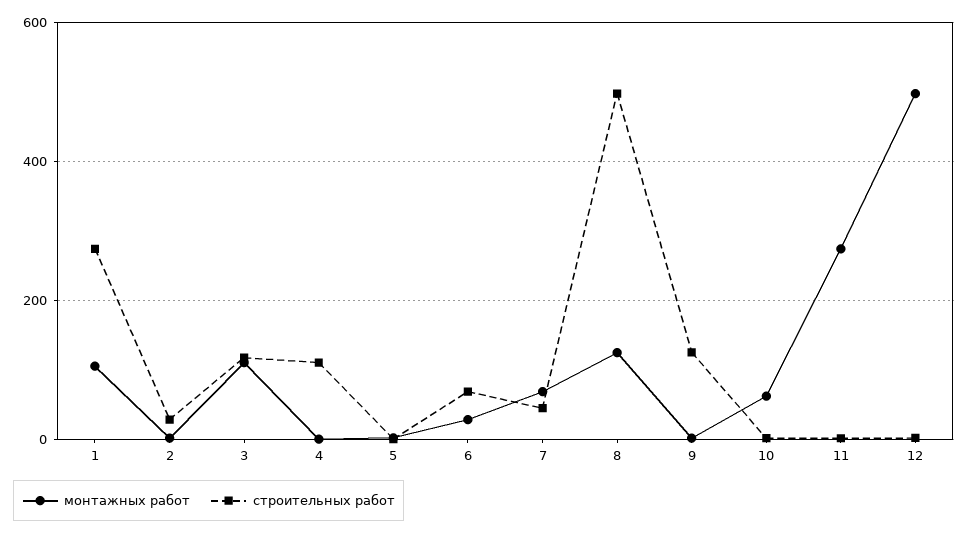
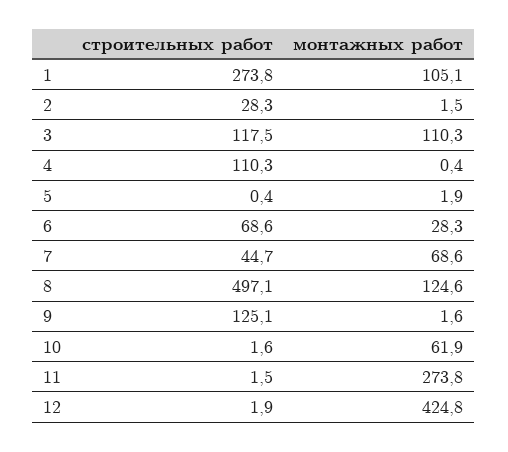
  {
    "монтажных работ": {
      "1": 105.1,
      "2": 1.5,
      "3": 110.3,
      "4": 0.4,
      "5": 1.9,
      "6": 28.3,
      "7": 68.6,
      "8": 124.6,
      "9": 1.6,
      "10": 61.9,
      "11": 273.8,
-     "12": 500
+     "12": 424.8
    },
    "строительных работ": {
      "1": 273.8,
      "2": 28.3,
      "3": 117.5,
      "4": 110.3,
      "5": 0.4,
      "6": 68.6,
      "7": 44.7,
      "8": 497.1,
      "9": 125.1,
      "10": 1.6,
      "11": 1.5,
      "12": 1.9
    }
  }

